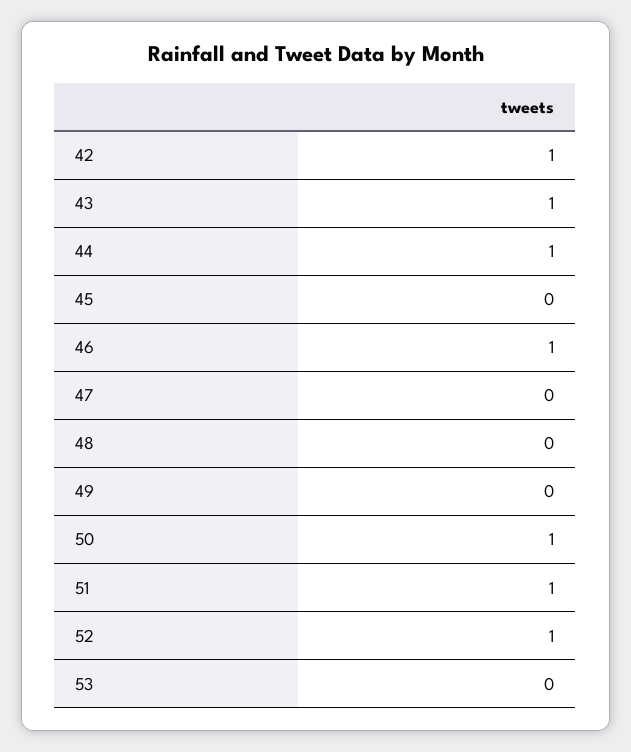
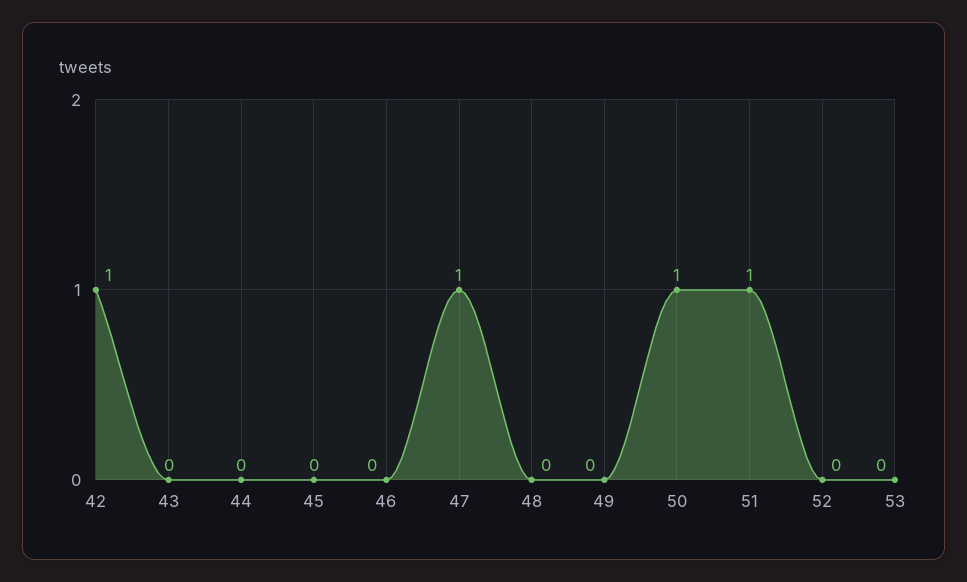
  {
    "42": 1,
-   "43": 1,
+   "43": 0,
-   "44": 1,
+   "44": 0,
    "45": 0,
-   "46": 1,
+   "46": 0,
-   "47": 0,
+   "47": 1,
    "48": 0,
    "49": 0,
    "50": 1,
    "51": 1,
-   "52": 1,
+   "52": 0,
    "53": 0
  }

